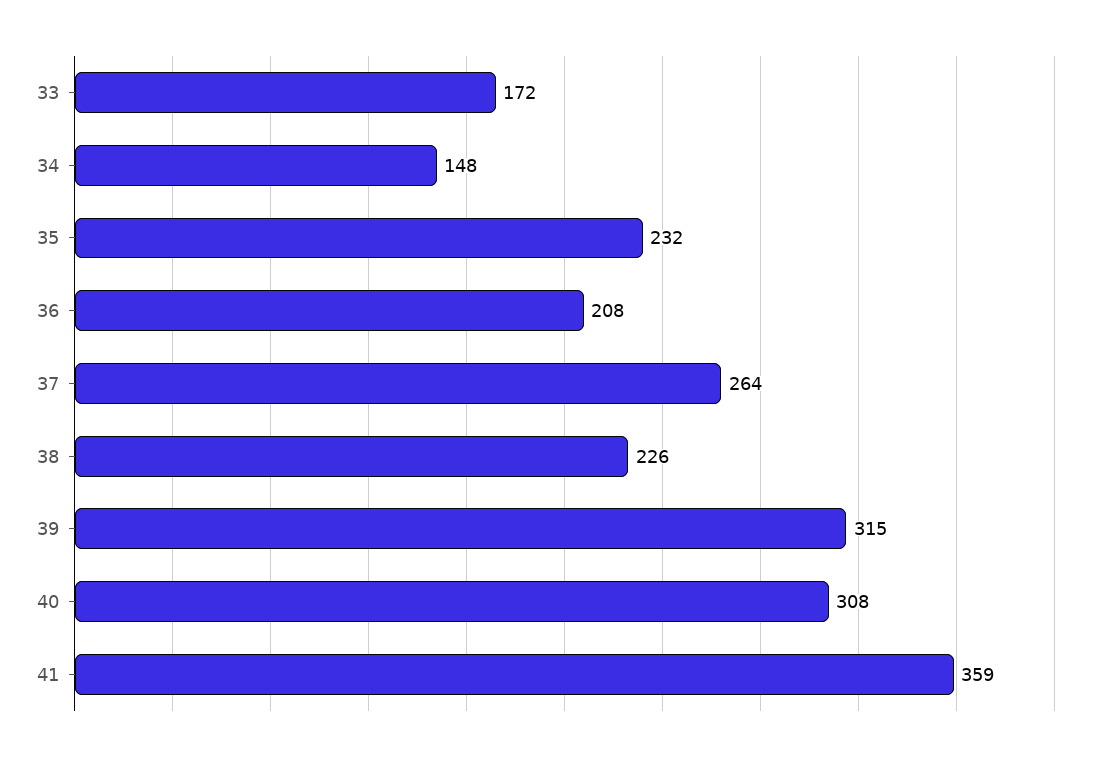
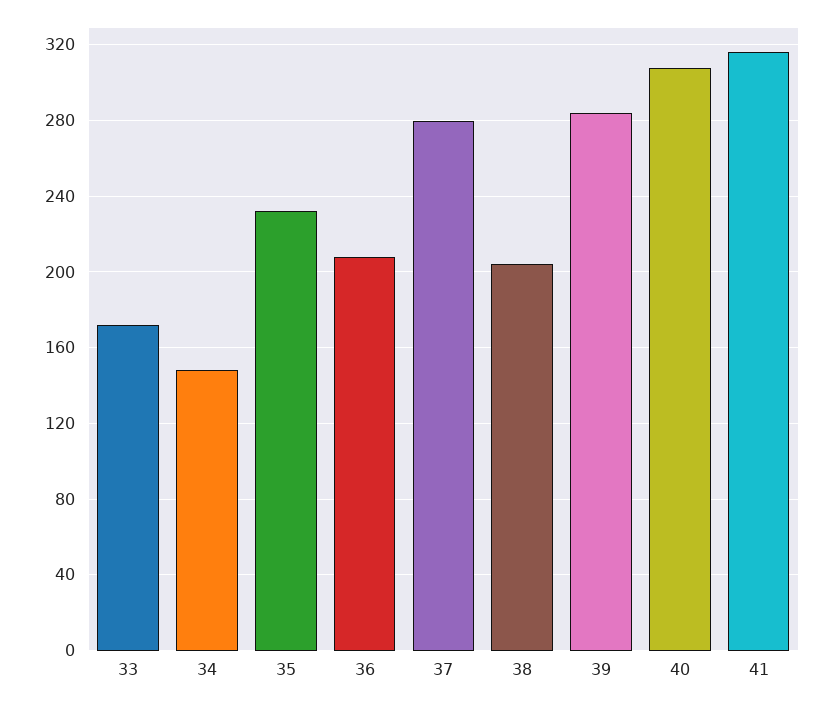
  {
    "33": 172,
    "34": 148,
    "35": 232,
    "36": 208,
-   "37": 264,
+   "37": 280,
-   "38": 226,
+   "38": 205,
-   "39": 315,
+   "39": 285,
    "40": 308,
-   "41": 359
+   "41": 315
  }

